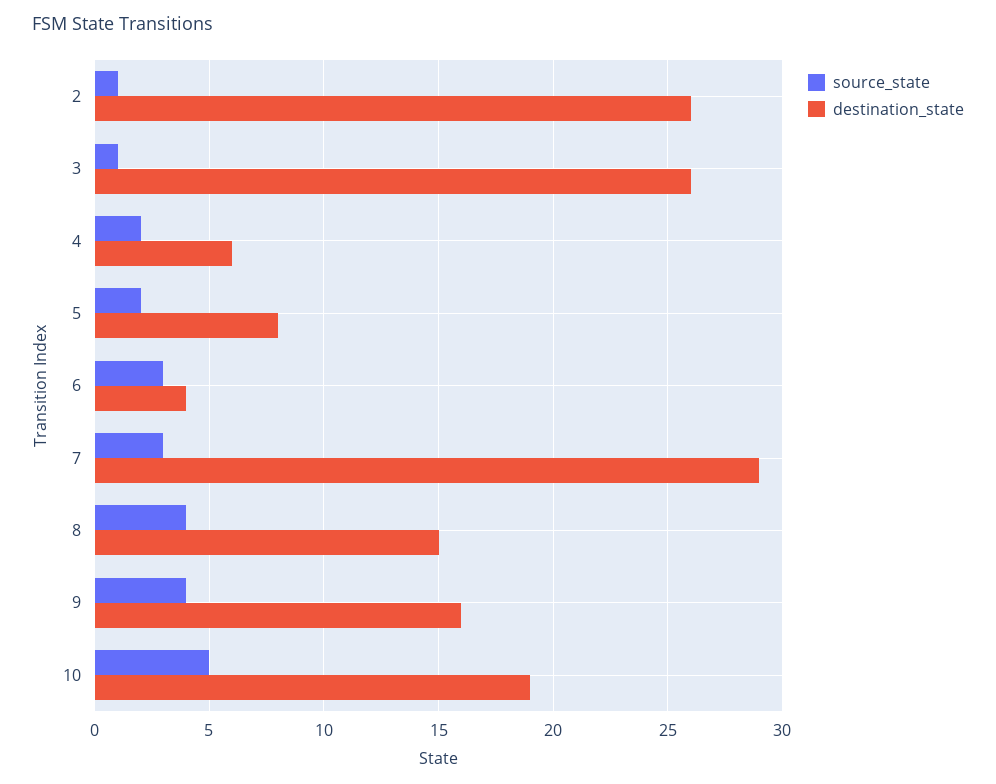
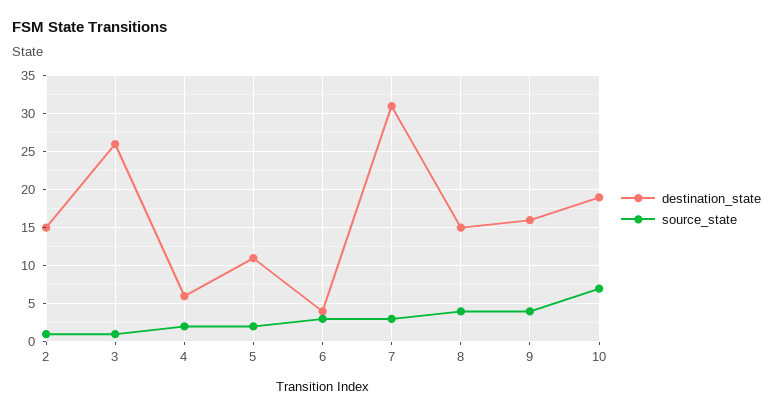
  {
    "source_state": {
      "2": 1,
      "3": 1,
      "4": 2,
      "5": 2,
      "6": 3,
      "7": 3,
      "8": 4,
      "9": 4,
-     "10": 5
+     "10": 7
    },
    "destination_state": {
-     "2": 26,
+     "2": 15,
      "3": 26,
      "4": 6,
-     "5": 8,
+     "5": 11,
      "6": 4,
-     "7": 29,
+     "7": 31,
      "8": 15,
      "9": 16,
      "10": 19
    }
  }

